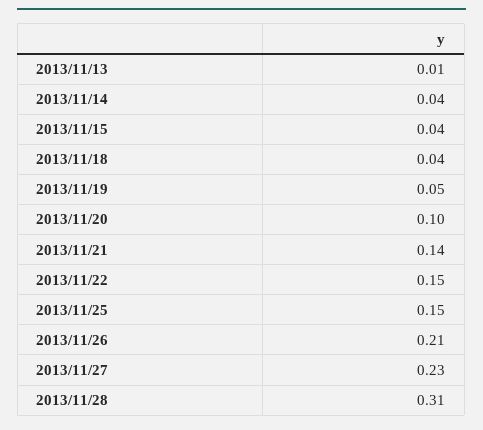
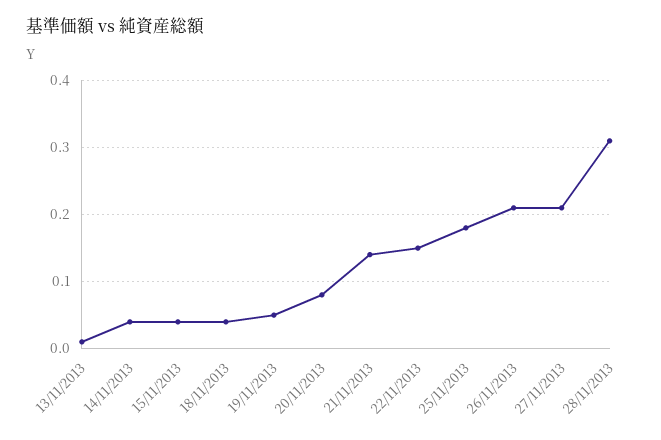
  {
    "2013/11/13": 0.01,
    "2013/11/14": 0.04,
    "2013/11/15": 0.04,
    "2013/11/18": 0.04,
    "2013/11/19": 0.05,
-   "2013/11/20": 0.1,
+   "2013/11/20": 0.08,
    "2013/11/21": 0.14,
    "2013/11/22": 0.15,
-   "2013/11/25": 0.15,
+   "2013/11/25": 0.18,
    "2013/11/26": 0.21,
-   "2013/11/27": 0.23,
+   "2013/11/27": 0.21,
    "2013/11/28": 0.31
  }

